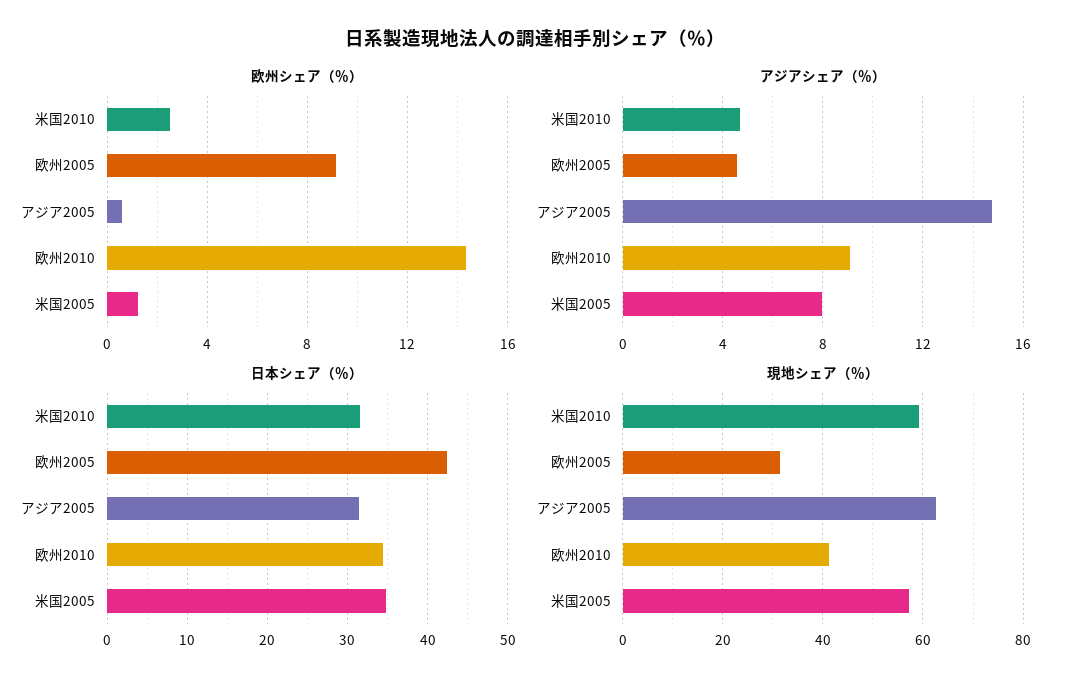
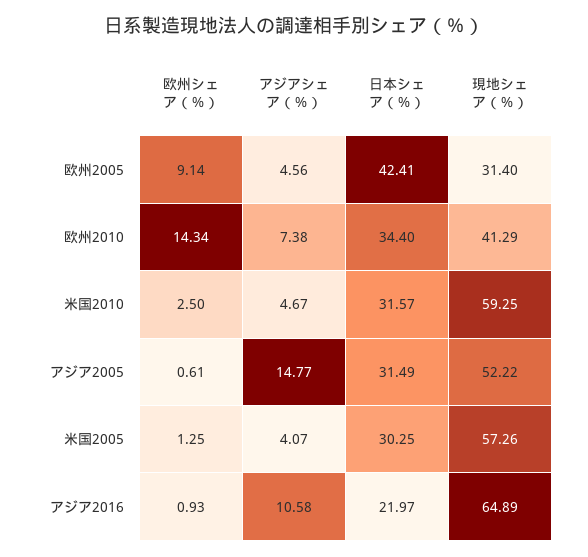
  {
    "欧州シェア（％）": {
      "米国2010": 2.5,
      "欧州2005": 9.14,
      "アジア2005": 0.61,
      "欧州2010": 14.34,
-     "米国2005": 1.25
+     "米国2005": 1.25,
+     "アジア2016": 0.93
    },
    "アジアシェア（％）": {
      "米国2010": 4.67,
      "欧州2005": 4.56,
      "アジア2005": 14.77,
-     "欧州2010": 9,
+     "欧州2010": 7.38,
-     "米国2005": 8
+     "米国2005": 4.07,
+     "アジア2016": 10.58
    },
    "日本シェア（％）": {
      "米国2010": 31.57,
      "欧州2005": 42.41,
      "アジア2005": 31.49,
      "欧州2010": 34.4,
-     "米国2005": 35
+     "米国2005": 30.25,
+     "アジア2016": 21.97
    },
    "現地シェア（％）": {
      "米国2010": 59.25,
      "欧州2005": 31.4,
-     "アジア2005": 62,
+     "アジア2005": 52.22,
      "欧州2010": 41.29,
-     "米国2005": 57.26
+     "米国2005": 57.26,
+     "アジア2016": 64.89
    }
  }

